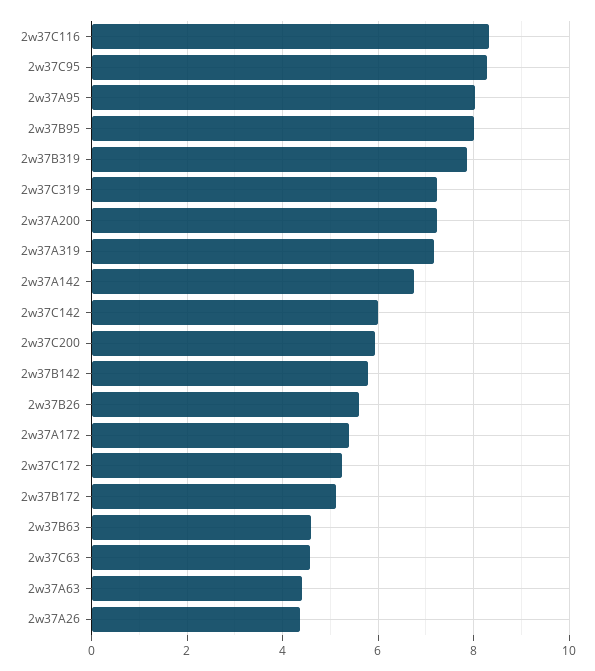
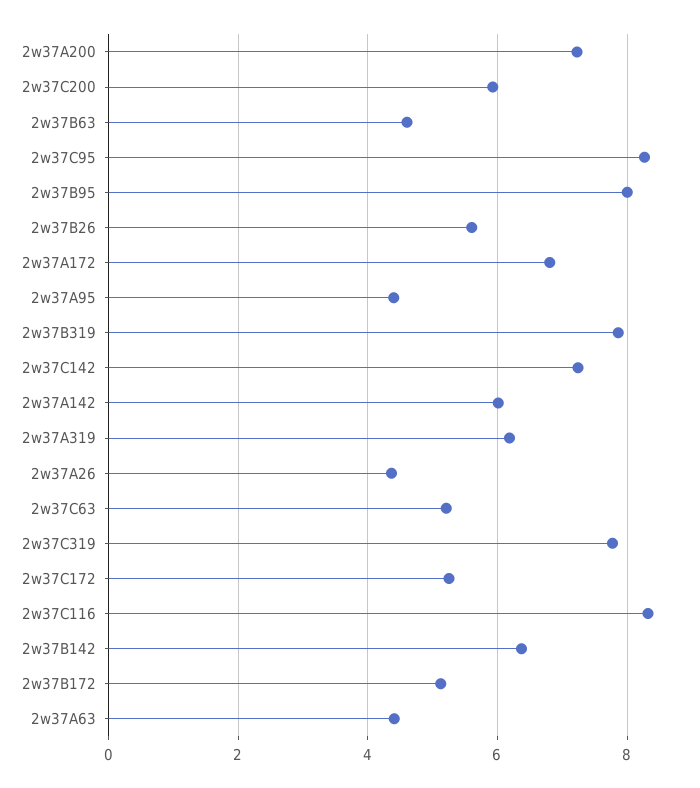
  {
    "2w37C116": 8.4,
    "2w37C95": 8.2,
-   "2w37A95": 8,
+   "2w37A95": 4.4,
    "2w37B95": 8,
    "2w37B319": 7.8,
-   "2w37C319": 7.2,
+   "2w37C319": 7.8,
    "2w37A200": 7.2,
-   "2w37A319": 7.2,
+   "2w37A319": 6.2,
-   "2w37A142": 6.8,
+   "2w37A142": 6,
-   "2w37C142": 6,
+   "2w37C142": 7.2,
    "2w37C200": 6,
-   "2w37B142": 5.8,
+   "2w37B142": 6.4,
    "2w37B26": 5.6,
-   "2w37A172": 5.4,
+   "2w37A172": 6.8,
    "2w37C172": 5.2,
    "2w37B172": 5.2,
    "2w37B63": 4.6,
-   "2w37C63": 4.6,
+   "2w37C63": 5.2,
    "2w37A63": 4.4,
    "2w37A26": 4.4
  }

